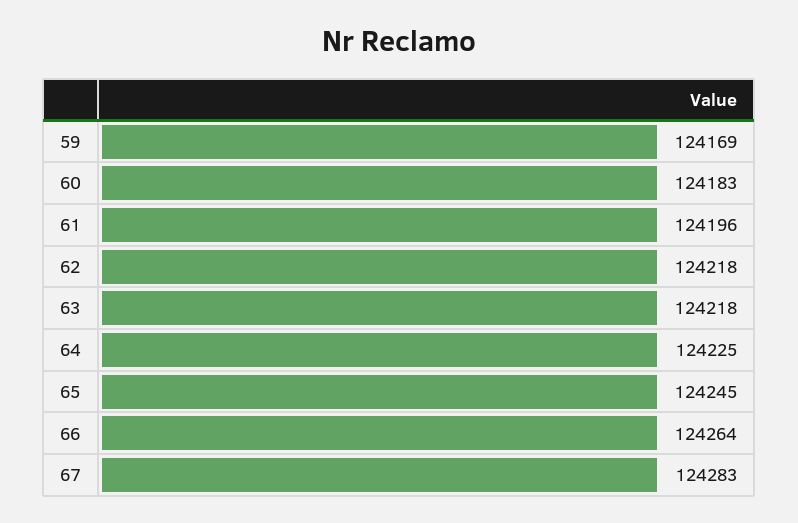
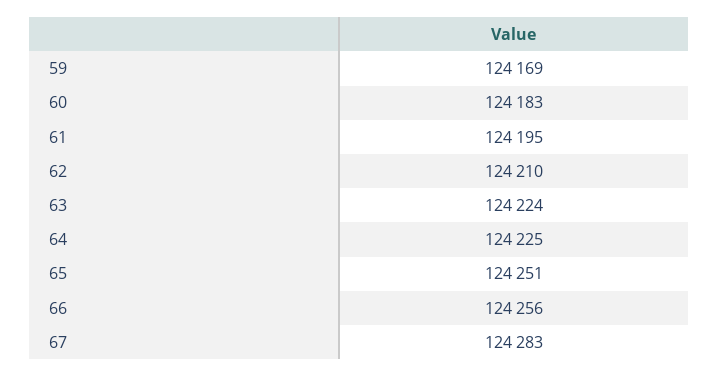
  {
    "59": 124169,
    "60": 124183,
-   "61": 124196,
+   "61": 124195,
-   "62": 124218,
+   "62": 124210,
-   "63": 124218,
+   "63": 124224,
    "64": 124225,
-   "65": 124245,
+   "65": 124251,
-   "66": 124264,
+   "66": 124256,
    "67": 124283
  }

